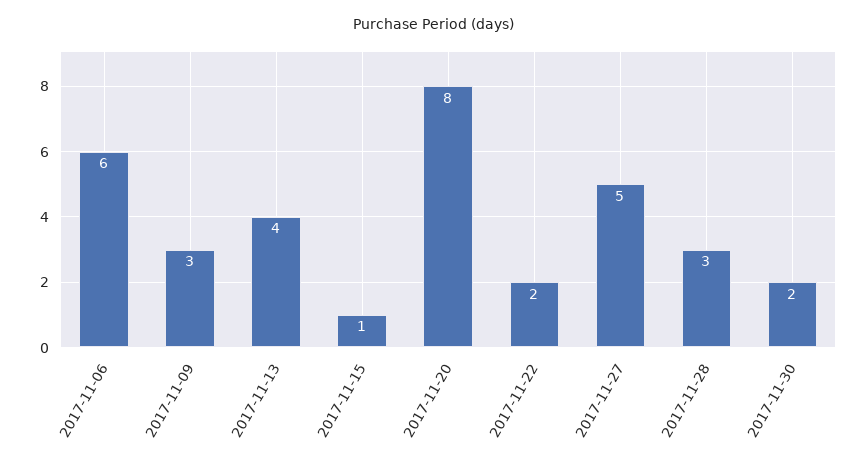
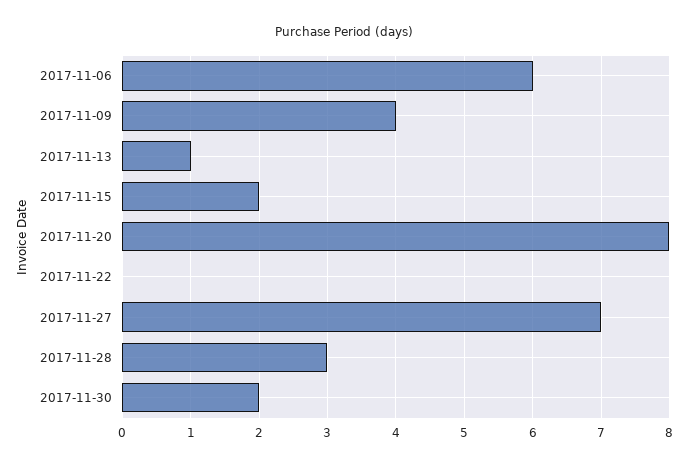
  {
    "2017-11-06": 6,
-   "2017-11-09": 3,
+   "2017-11-09": 4,
-   "2017-11-13": 4,
+   "2017-11-13": 1,
-   "2017-11-15": 1,
+   "2017-11-15": 2,
    "2017-11-20": 8,
-   "2017-11-22": 2,
+   "2017-11-22": 0,
-   "2017-11-27": 5,
+   "2017-11-27": 7,
    "2017-11-28": 3,
    "2017-11-30": 2
  }

